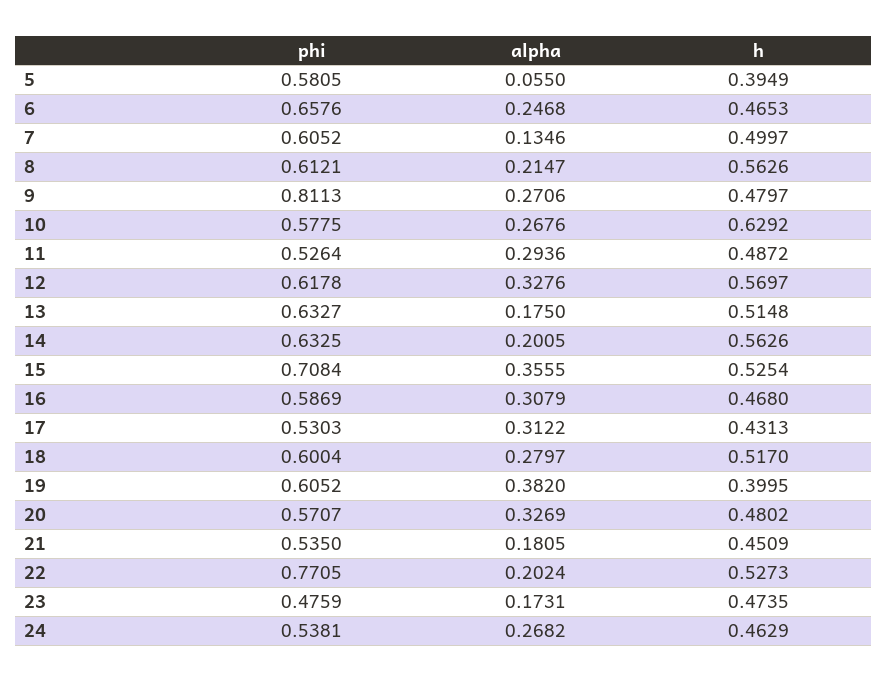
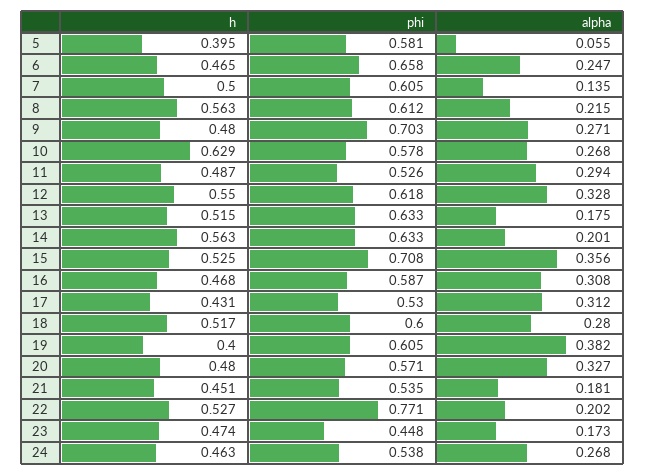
  {
    "phi": {
      "5": 0.5805,
      "6": 0.6576,
      "7": 0.6052,
      "8": 0.6121,
-     "9": 0.8113,
+     "9": 0.703,
      "10": 0.5775,
      "11": 0.5264,
      "12": 0.6178,
      "13": 0.6327,
      "14": 0.6325,
      "15": 0.7084,
      "16": 0.5869,
      "17": 0.5303,
      "18": 0.6004,
      "19": 0.6052,
      "20": 0.5707,
      "21": 0.535,
      "22": 0.7705,
-     "23": 0.4759,
+     "23": 0.448,
      "24": 0.5381
    },
    "alpha": {
      "5": 0.055,
      "6": 0.2468,
      "7": 0.1346,
      "8": 0.2147,
      "9": 0.2706,
      "10": 0.2676,
      "11": 0.2936,
      "12": 0.3276,
      "13": 0.175,
      "14": 0.2005,
      "15": 0.3555,
      "16": 0.3079,
      "17": 0.3122,
      "18": 0.2797,
      "19": 0.382,
      "20": 0.3269,
      "21": 0.1805,
      "22": 0.2024,
      "23": 0.1731,
      "24": 0.2682
    },
    "h": {
      "5": 0.3949,
      "6": 0.4653,
      "7": 0.4997,
      "8": 0.5626,
      "9": 0.4797,
      "10": 0.6292,
      "11": 0.4872,
-     "12": 0.5697,
+     "12": 0.55,
      "13": 0.5148,
      "14": 0.5626,
      "15": 0.5254,
      "16": 0.468,
      "17": 0.4313,
      "18": 0.517,
      "19": 0.3995,
      "20": 0.4802,
      "21": 0.4509,
      "22": 0.5273,
      "23": 0.4735,
      "24": 0.4629
    }
  }

